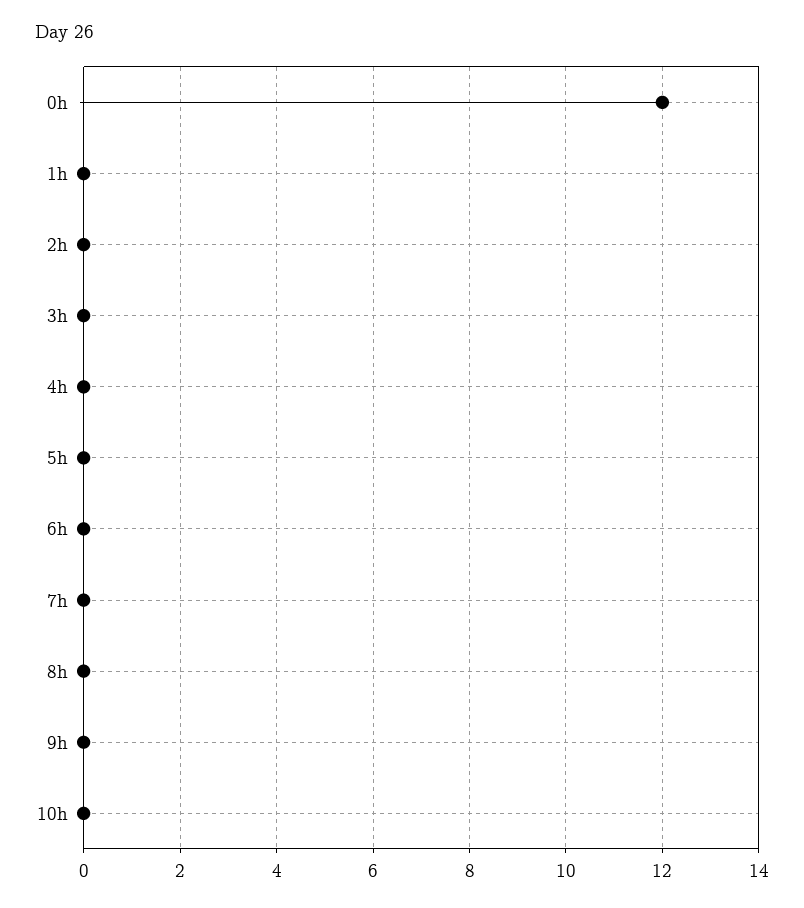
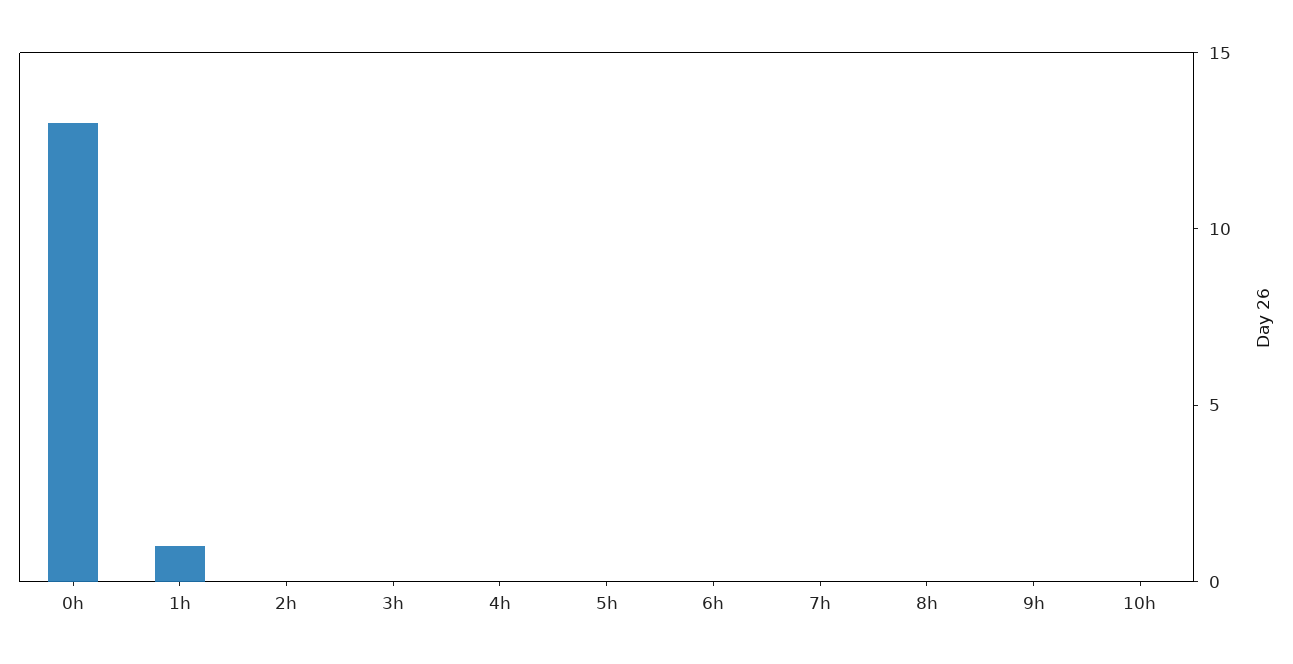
  {
-   "0h": 12,
+   "0h": 13,
-   "1h": 0,
+   "1h": 1,
    "2h": 0,
    "3h": 0,
    "4h": 0,
    "5h": 0,
    "6h": 0,
    "7h": 0,
    "8h": 0,
    "9h": 0,
    "10h": 0
  }

